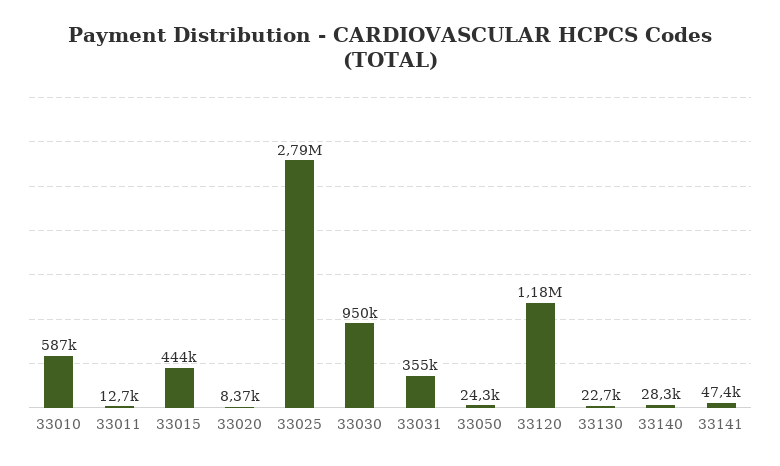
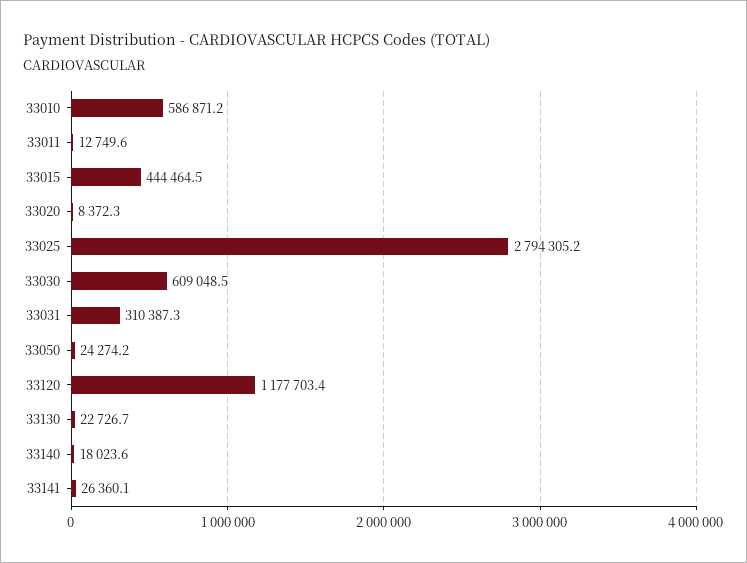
  {
    "33010": 586871.2,
    "33011": 12749.6,
    "33015": 444464.5,
    "33020": 8372.3,
    "33025": 2794305.2,
-   "33030": 950000,
+   "33030": 609048.5,
-   "33031": 355000,
+   "33031": 310387.3,
    "33050": 24274.2,
    "33120": 1177703.4,
    "33130": 22726.7,
-   "33140": 28300,
+   "33140": 18023.6,
-   "33141": 47400
+   "33141": 26360.1
  }

